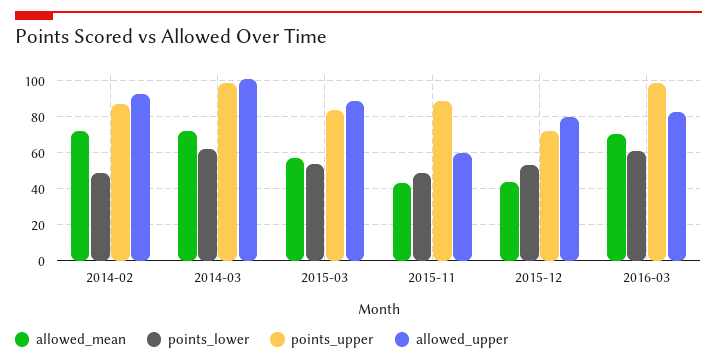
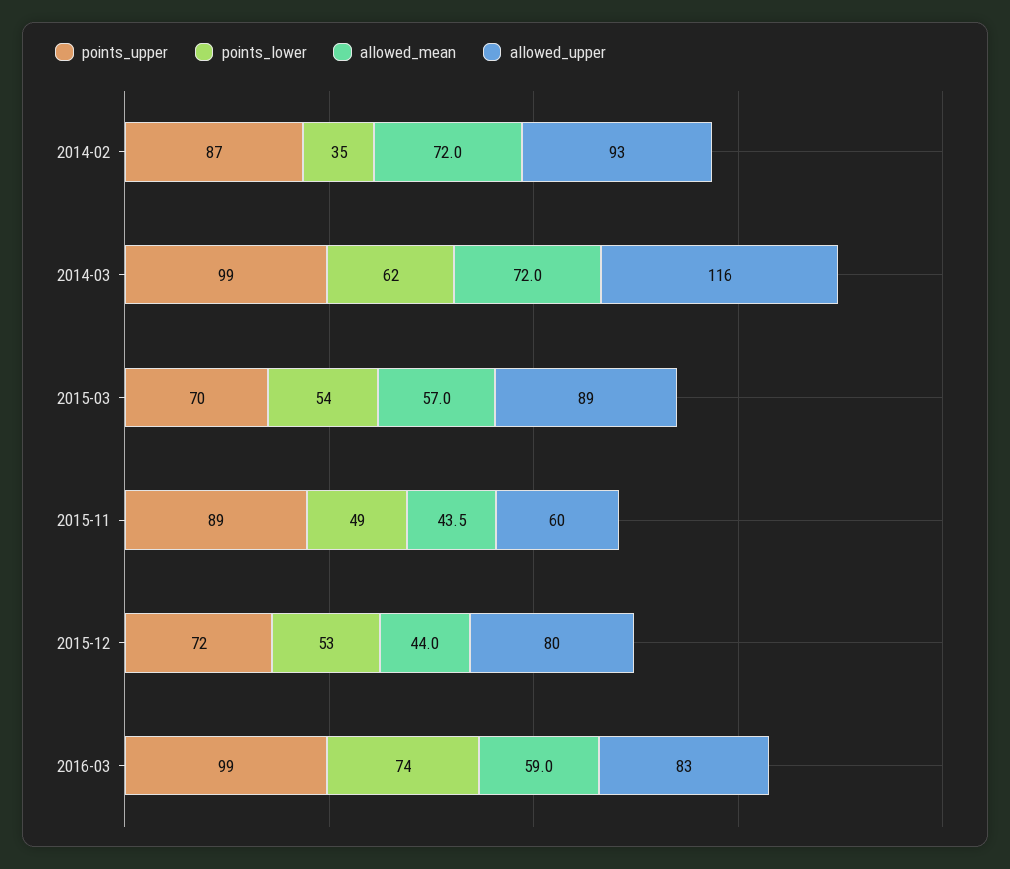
  {
    "allowed_mean": {
      "2014-02": 72,
      "2014-03": 72,
      "2015-03": 57,
      "2015-11": 43.5,
      "2015-12": 44,
-     "2016-03": 70
+     "2016-03": 59
    },
    "points_lower": {
-     "2014-02": 50,
+     "2014-02": 35,
      "2014-03": 62,
      "2015-03": 54,
      "2015-11": 49,
      "2015-12": 53,
-     "2016-03": 60
+     "2016-03": 74
    },
    "points_upper": {
      "2014-02": 87,
      "2014-03": 99,
-     "2015-03": 85,
+     "2015-03": 70,
      "2015-11": 89,
      "2015-12": 72,
      "2016-03": 99
    },
    "allowed_upper": {
      "2014-02": 93,
-     "2014-03": 100,
+     "2014-03": 116,
      "2015-03": 89,
      "2015-11": 60,
      "2015-12": 80,
      "2016-03": 83
    }
  }

